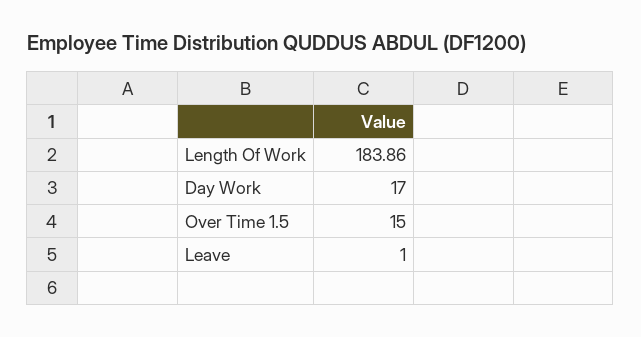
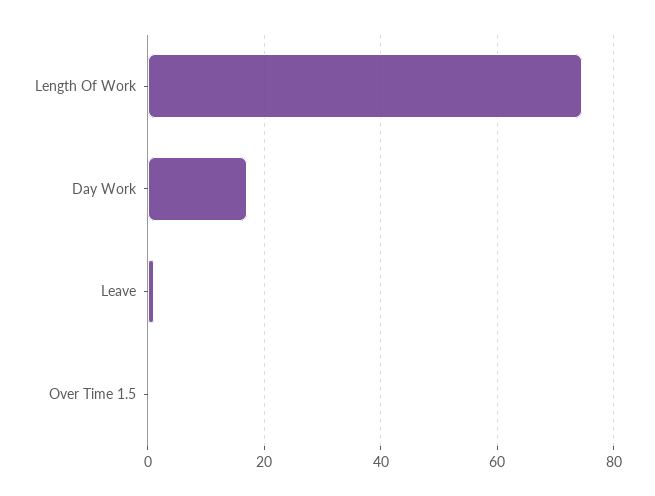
  {
-   "Length Of Work": 183.86,
+   "Length Of Work": 74,
    "Day Work": 17,
-   "Over Time 1.5": 15,
+   "Over Time 1.5": 0,
    "Leave": 1
  }

